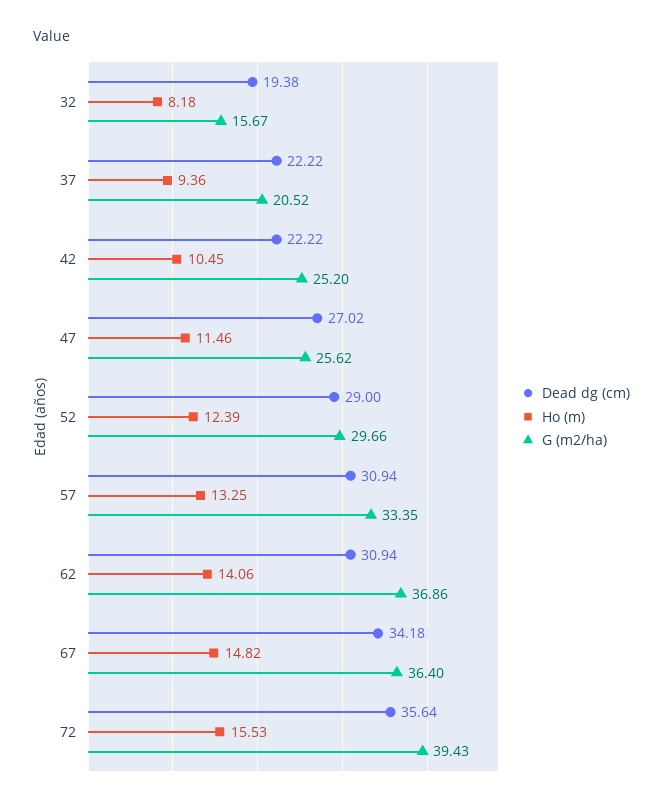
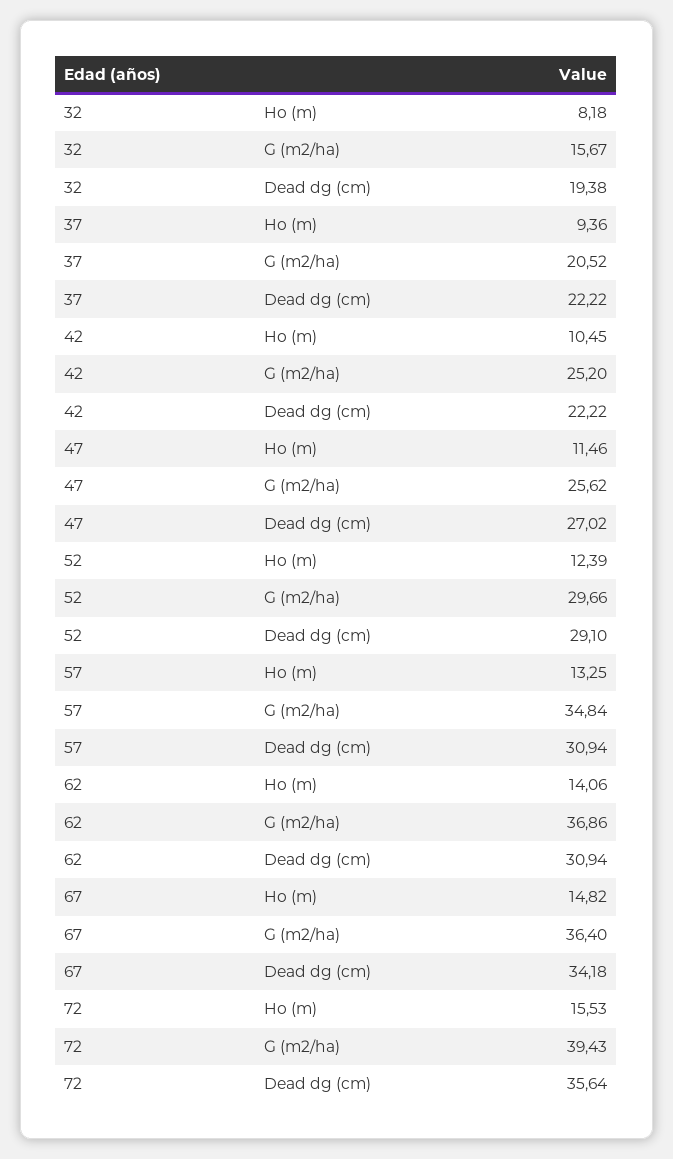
  {
    "Dead dg (cm)": {
      "32": 19.38,
      "37": 22.22,
      "42": 22.22,
      "47": 27.02,
-     "52": 29,
+     "52": 29.1,
      "57": 30.94,
      "62": 30.94,
      "67": 34.18,
      "72": 35.64
    },
    "Ho (m)": {
      "32": 8.18,
      "37": 9.36,
      "42": 10.45,
      "47": 11.46,
      "52": 12.39,
      "57": 13.25,
      "62": 14.06,
      "67": 14.82,
      "72": 15.53
    },
    "G (m2/ha)": {
      "32": 15.67,
      "37": 20.52,
      "42": 25.2,
      "47": 25.62,
      "52": 29.66,
-     "57": 33.35,
+     "57": 34.84,
      "62": 36.86,
      "67": 36.4,
      "72": 39.43
    }
  }

